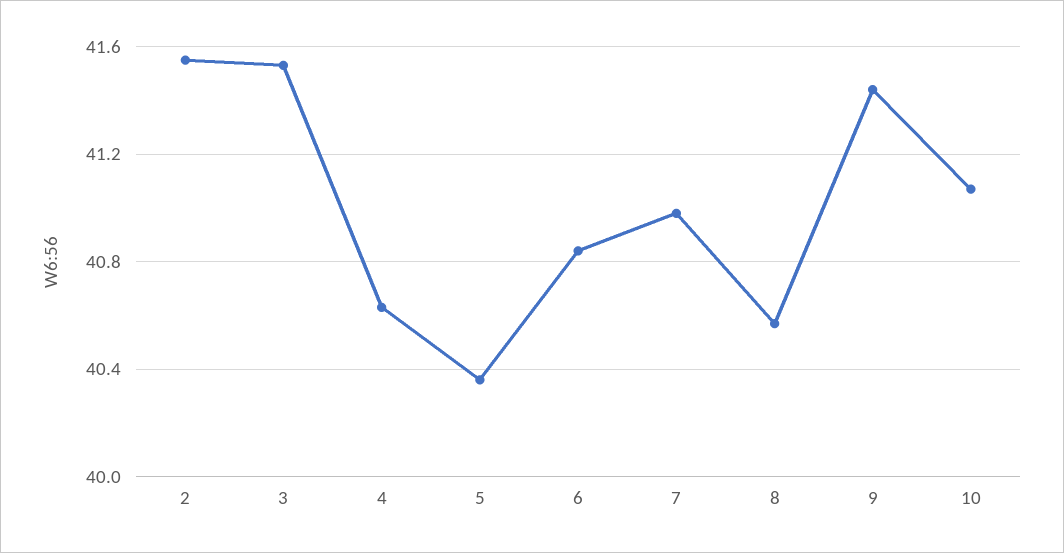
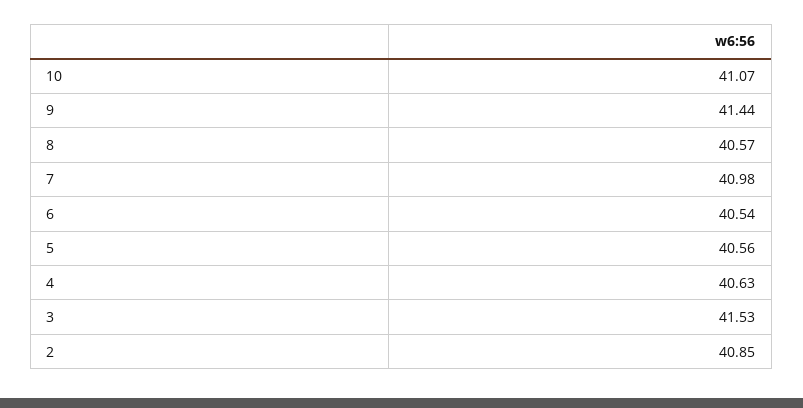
  {
-   "2": 41.55,
+   "2": 40.85,
    "3": 41.53,
    "4": 40.63,
-   "5": 40.35,
+   "5": 40.56,
-   "6": 40.85,
+   "6": 40.54,
    "7": 40.98,
    "8": 40.57,
    "9": 41.44,
    "10": 41.07
  }

